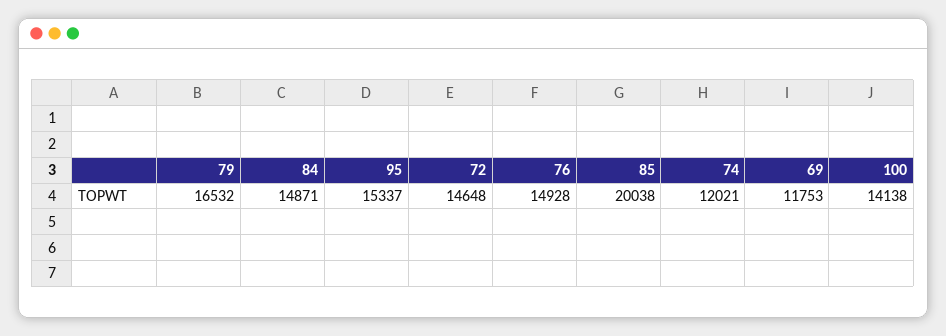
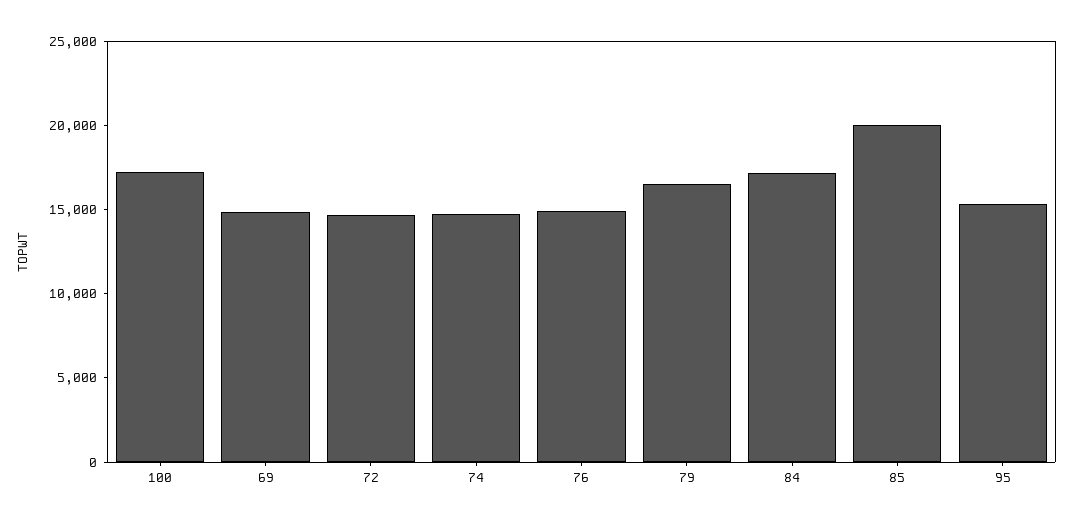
  {
    "79": 16532,
-   "84": 14871,
+   "84": 17000,
    "95": 15337,
    "72": 14648,
    "76": 14928,
    "85": 20038,
-   "74": 12021,
+   "74": 15000,
-   "69": 11753,
+   "69": 15000,
-   "100": 14138
+   "100": 17000
  }

